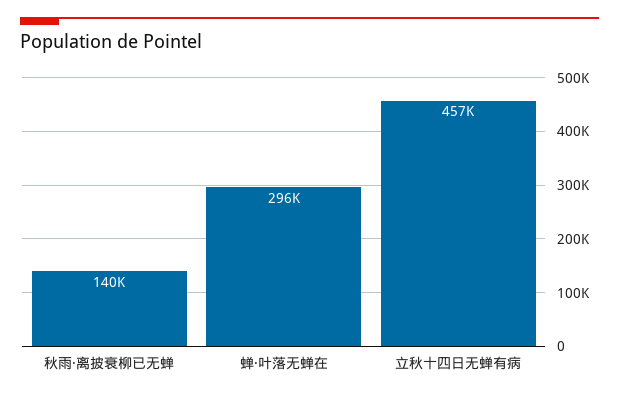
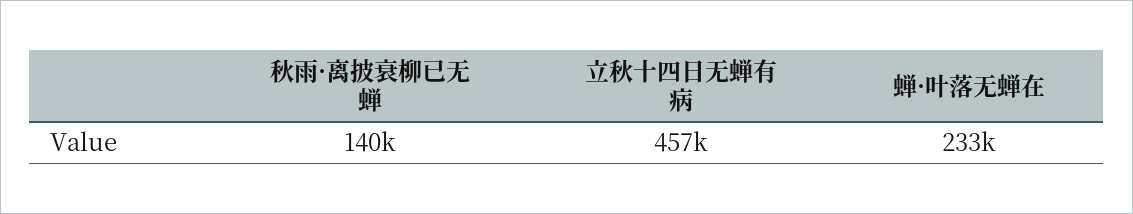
  {
    "秋雨·离披衰柳已无蝉": 140000,
-   "蝉·叶落无蝉在": 296000,
+   "蝉·叶落无蝉在": 233000,
    "立秋十四日无蝉有病": 457000
  }

